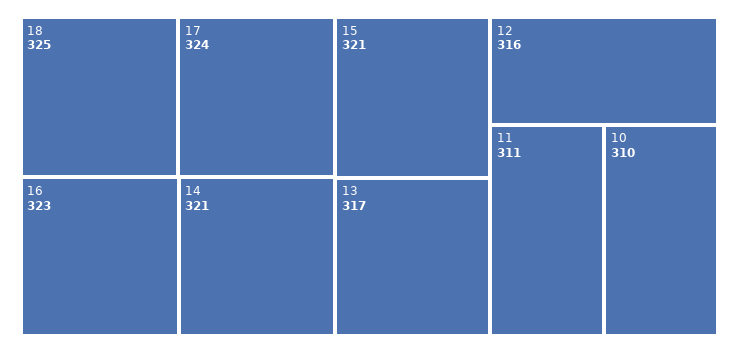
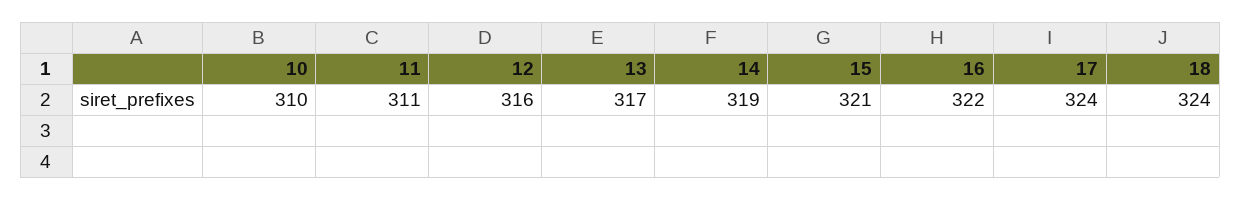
  {
-   "18": 325,
+   "18": 324,
    "17": 324,
-   "16": 323,
+   "16": 322,
-   "14": 321,
+   "14": 319,
    "15": 321,
    "13": 317,
    "12": 316,
    "11": 311,
    "10": 310
  }

